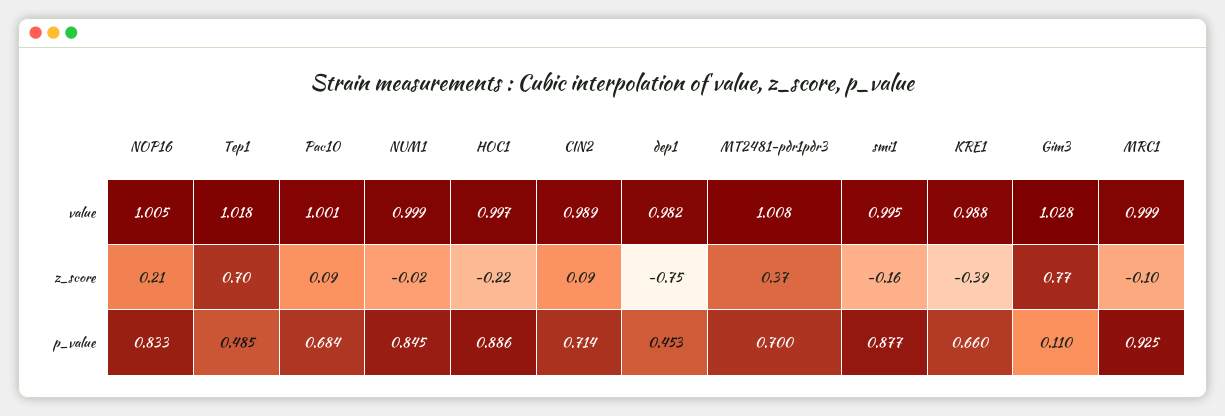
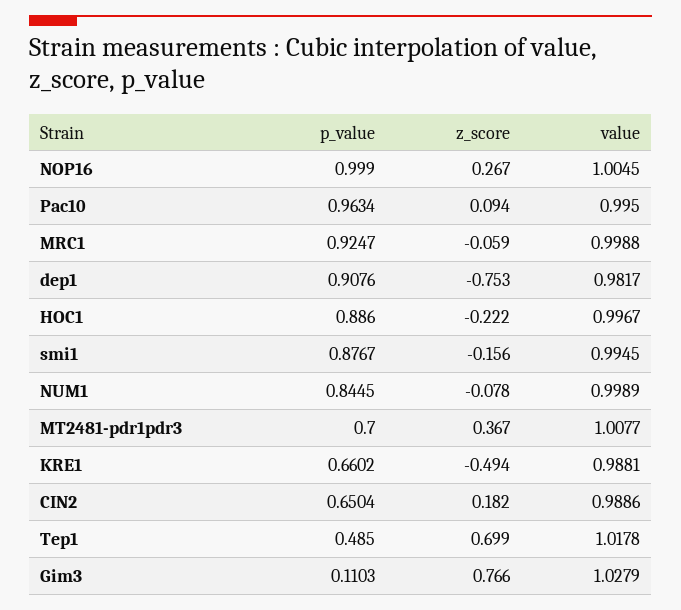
  {
    "NOP16": {
      "value": 1.0045,
-     "z_score": 0.21,
+     "z_score": 0.267,
-     "p_value": 0.833
+     "p_value": 0.999
    },
    "Tep1": {
      "value": 1.0178,
      "z_score": 0.699,
      "p_value": 0.485
    },
    "Pac10": {
-     "value": 1.001,
+     "value": 0.995,
      "z_score": 0.094,
-     "p_value": 0.684
+     "p_value": 0.9634
    },
    "NUM1": {
      "value": 0.9989,
-     "z_score": -0.02,
+     "z_score": -0.078,
      "p_value": 0.8445
    },
    "HOC1": {
      "value": 0.9967,
      "z_score": -0.222,
      "p_value": 0.886
    },
    "CIN2": {
      "value": 0.9886,
-     "z_score": 0.09,
+     "z_score": 0.182,
-     "p_value": 0.714
+     "p_value": 0.6504
    },
    "dep1": {
      "value": 0.9817,
      "z_score": -0.753,
-     "p_value": 0.453
+     "p_value": 0.9076
    },
    "MT2481-pdr1pdr3": {
      "value": 1.0077,
      "z_score": 0.367,
      "p_value": 0.7
    },
    "smi1": {
      "value": 0.9945,
      "z_score": -0.156,
      "p_value": 0.8767
    },
    "KRE1": {
      "value": 0.9881,
-     "z_score": -0.39,
+     "z_score": -0.494,
      "p_value": 0.6602
    },
    "Gim3": {
      "value": 1.0279,
      "z_score": 0.766,
      "p_value": 0.1103
    },
    "MRC1": {
      "value": 0.9988,
-     "z_score": -0.1,
+     "z_score": -0.059,
      "p_value": 0.9247
    }
  }

